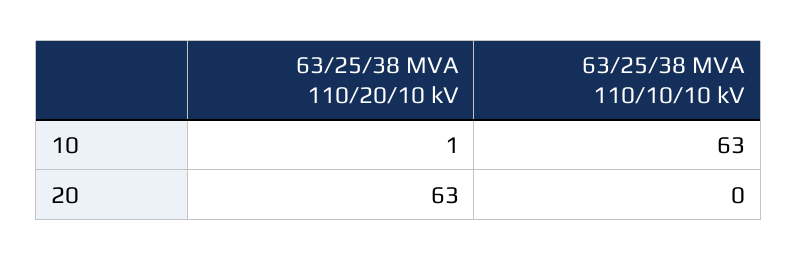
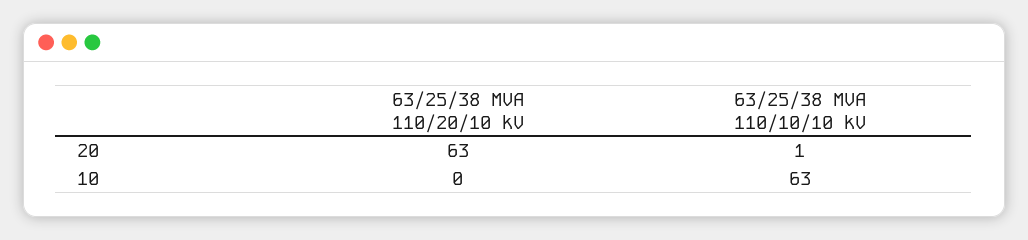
  {
    "63/25/38 MVA 110/20/10 kV": {
-     "10": 1,
+     "10": 0,
      "20": 63
    },
    "63/25/38 MVA 110/10/10 kV": {
      "10": 63,
-     "20": 0
+     "20": 1
    }
  }

